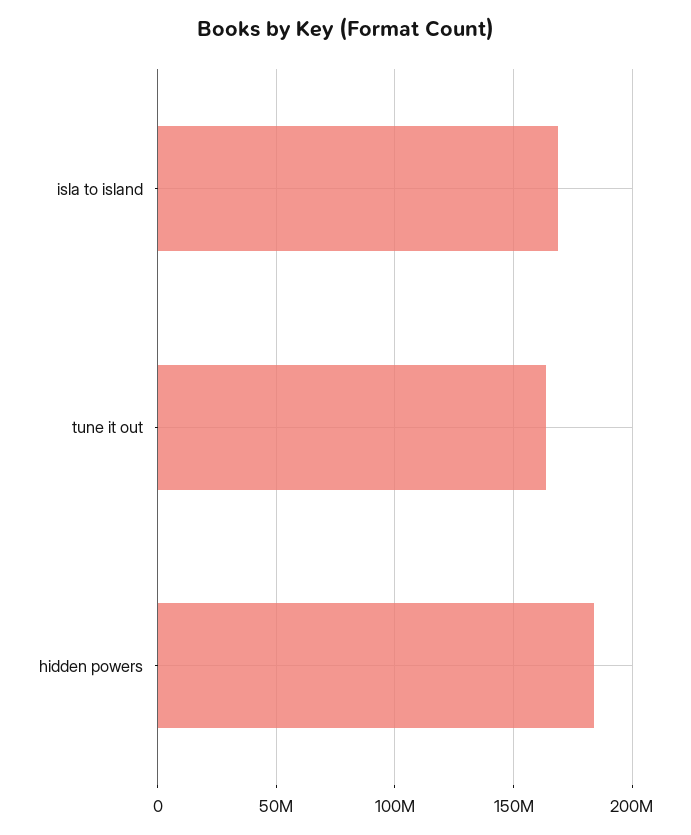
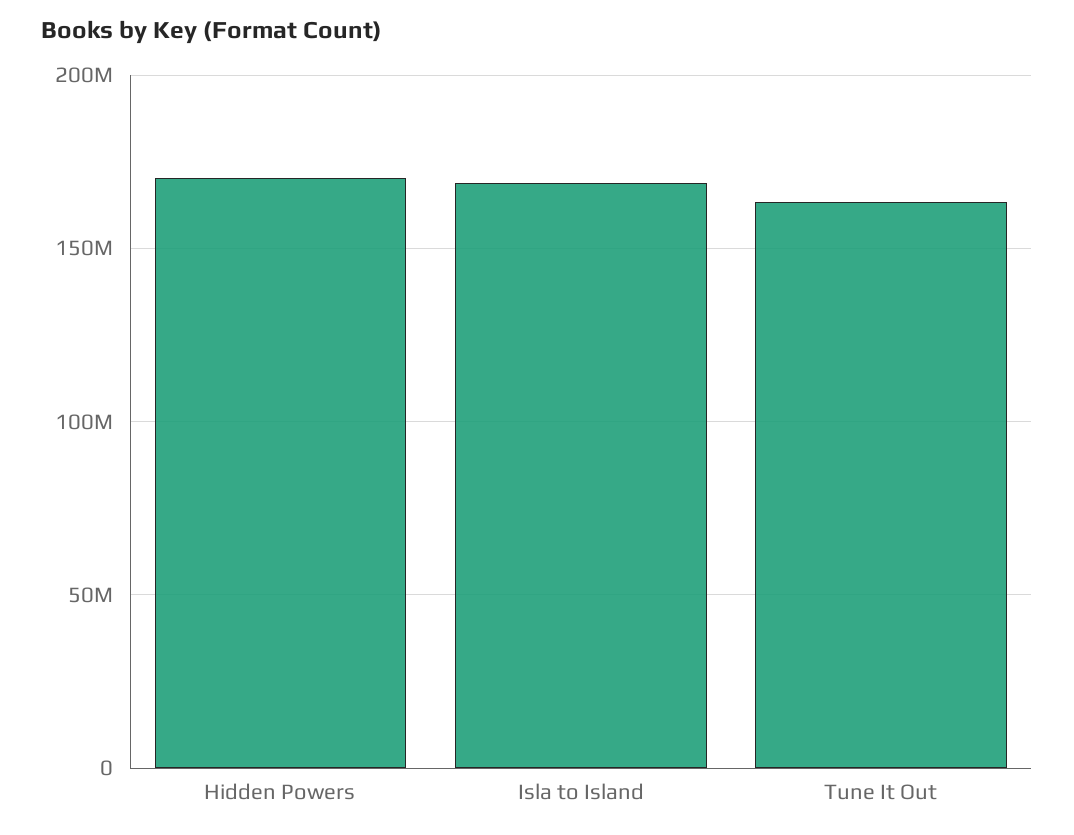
  {
    "isla to island": 170000000,
    "tune it out": 165000000,
-   "hidden powers": 185000000
+   "hidden powers": 170000000
  }

